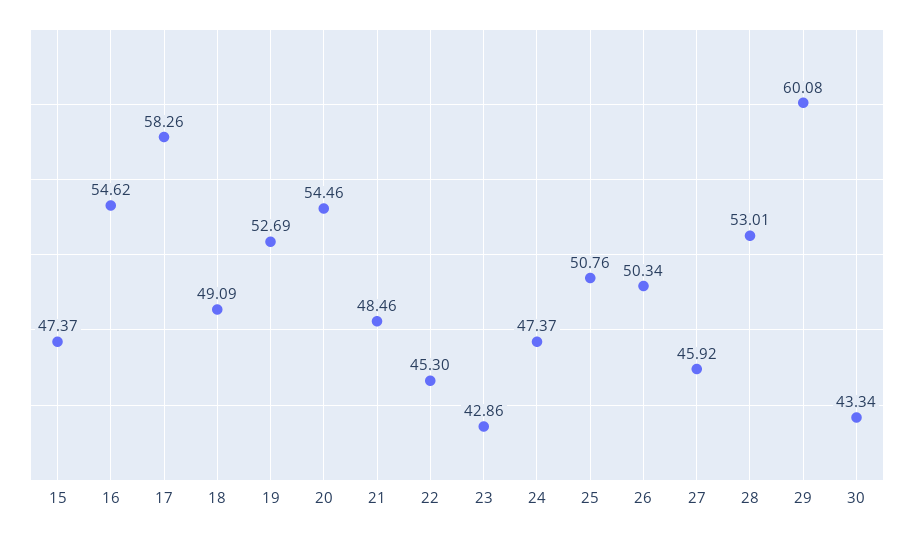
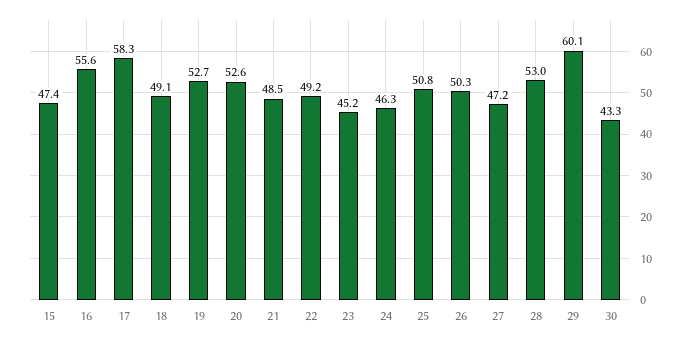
  {
    "15": 47.37,
-   "16": 54.62,
+   "16": 55.6,
    "17": 58.26,
    "18": 49.09,
    "19": 52.69,
-   "20": 54.46,
+   "20": 52.6,
    "21": 48.46,
-   "22": 45.3,
+   "22": 49.2,
-   "23": 42.86,
+   "23": 45.2,
-   "24": 47.37,
+   "24": 46.3,
    "25": 50.76,
    "26": 50.34,
-   "27": 45.92,
+   "27": 47.2,
    "28": 53.01,
    "29": 60.08,
    "30": 43.34
  }

